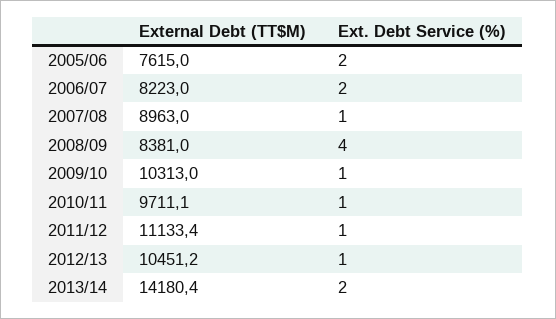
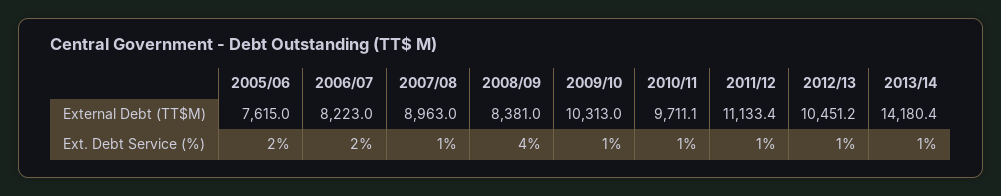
  {
    "External Debt (TT$M)": {
      "2005/06": 7615,
      "2006/07": 8223,
      "2007/08": 8963,
      "2008/09": 8381,
      "2009/10": 10313,
      "2010/11": 9711.1,
      "2011/12": 11133.4,
      "2012/13": 10451.2,
      "2013/14": 14180.4
    },
    "Ext. Debt Service (%)": {
      "2005/06": 2,
      "2006/07": 2,
      "2007/08": 1,
      "2008/09": 4,
      "2009/10": 1,
      "2010/11": 1,
      "2011/12": 1,
      "2012/13": 1,
-     "2013/14": 2
+     "2013/14": 1
    }
  }

